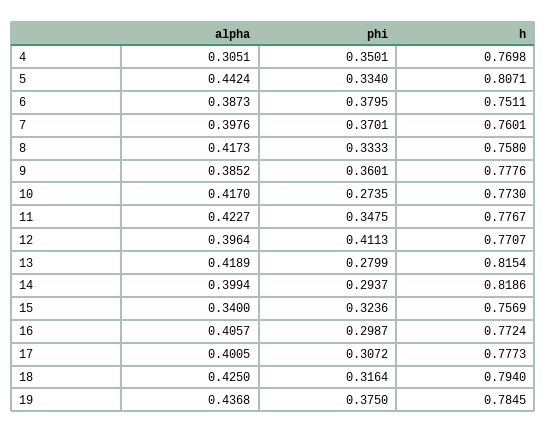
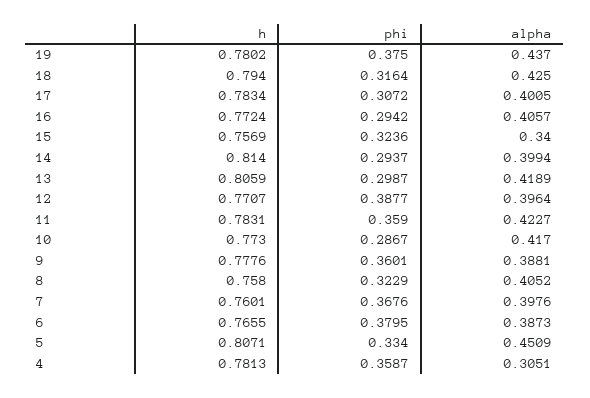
  {
    "alpha": {
      "4": 0.3051,
-     "5": 0.4424,
+     "5": 0.4509,
      "6": 0.3873,
      "7": 0.3976,
-     "8": 0.4173,
+     "8": 0.4052,
-     "9": 0.3852,
+     "9": 0.3881,
      "10": 0.417,
      "11": 0.4227,
      "12": 0.3964,
      "13": 0.4189,
      "14": 0.3994,
      "15": 0.34,
      "16": 0.4057,
      "17": 0.4005,
      "18": 0.425,
-     "19": 0.4368
+     "19": 0.437
    },
    "phi": {
-     "4": 0.3501,
+     "4": 0.3587,
      "5": 0.334,
      "6": 0.3795,
-     "7": 0.3701,
+     "7": 0.3676,
-     "8": 0.3333,
+     "8": 0.3229,
      "9": 0.3601,
-     "10": 0.2735,
+     "10": 0.2867,
-     "11": 0.3475,
+     "11": 0.359,
-     "12": 0.4113,
+     "12": 0.3877,
-     "13": 0.2799,
+     "13": 0.2987,
      "14": 0.2937,
      "15": 0.3236,
-     "16": 0.2987,
+     "16": 0.2942,
      "17": 0.3072,
      "18": 0.3164,
      "19": 0.375
    },
    "h": {
-     "4": 0.7698,
+     "4": 0.7813,
      "5": 0.8071,
-     "6": 0.7511,
+     "6": 0.7655,
      "7": 0.7601,
      "8": 0.758,
      "9": 0.7776,
      "10": 0.773,
-     "11": 0.7767,
+     "11": 0.7831,
      "12": 0.7707,
-     "13": 0.8154,
+     "13": 0.8059,
-     "14": 0.8186,
+     "14": 0.814,
      "15": 0.7569,
      "16": 0.7724,
-     "17": 0.7773,
+     "17": 0.7834,
      "18": 0.794,
-     "19": 0.7845
+     "19": 0.7802
    }
  }

